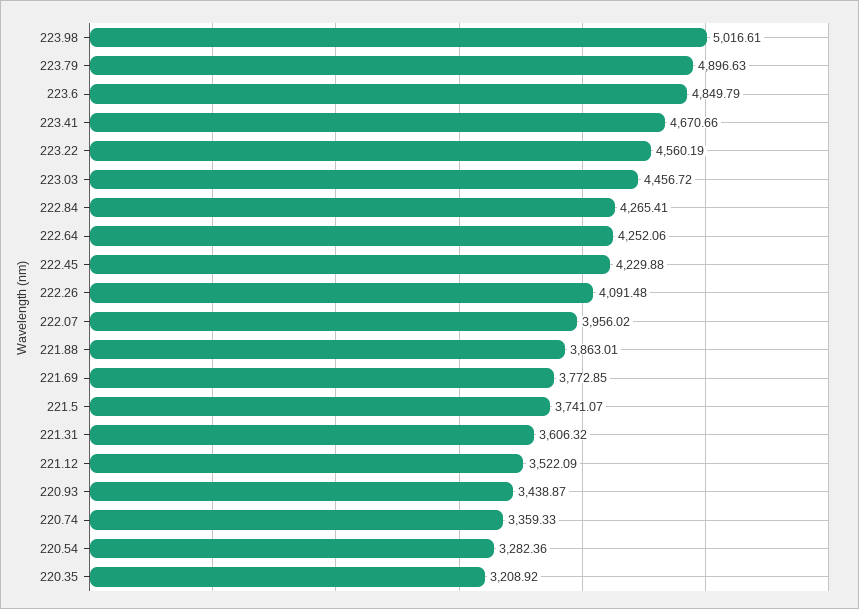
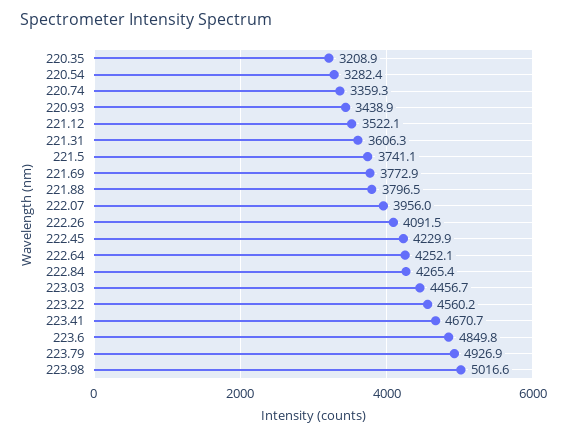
  {
    "223.98": 5016.61,
-   "223.79": 4896.63,
+   "223.79": 4926.9,
    "223.6": 4849.79,
    "223.41": 4670.66,
    "223.22": 4560.19,
    "223.03": 4456.72,
    "222.84": 4265.41,
    "222.64": 4252.06,
    "222.45": 4229.88,
    "222.26": 4091.48,
    "222.07": 3956.02,
-   "221.88": 3863.01,
+   "221.88": 3796.5,
    "221.69": 3772.85,
    "221.5": 3741.07,
    "221.31": 3606.32,
    "221.12": 3522.09,
    "220.93": 3438.87,
    "220.74": 3359.33,
    "220.54": 3282.36,
    "220.35": 3208.92
  }

